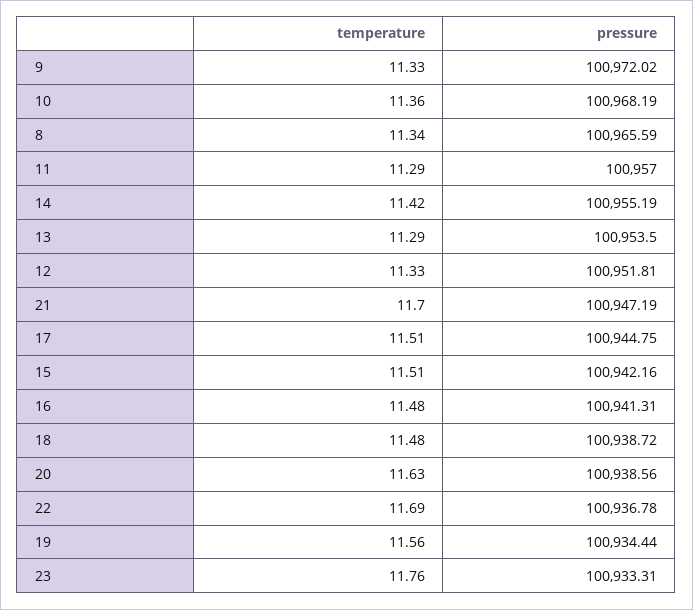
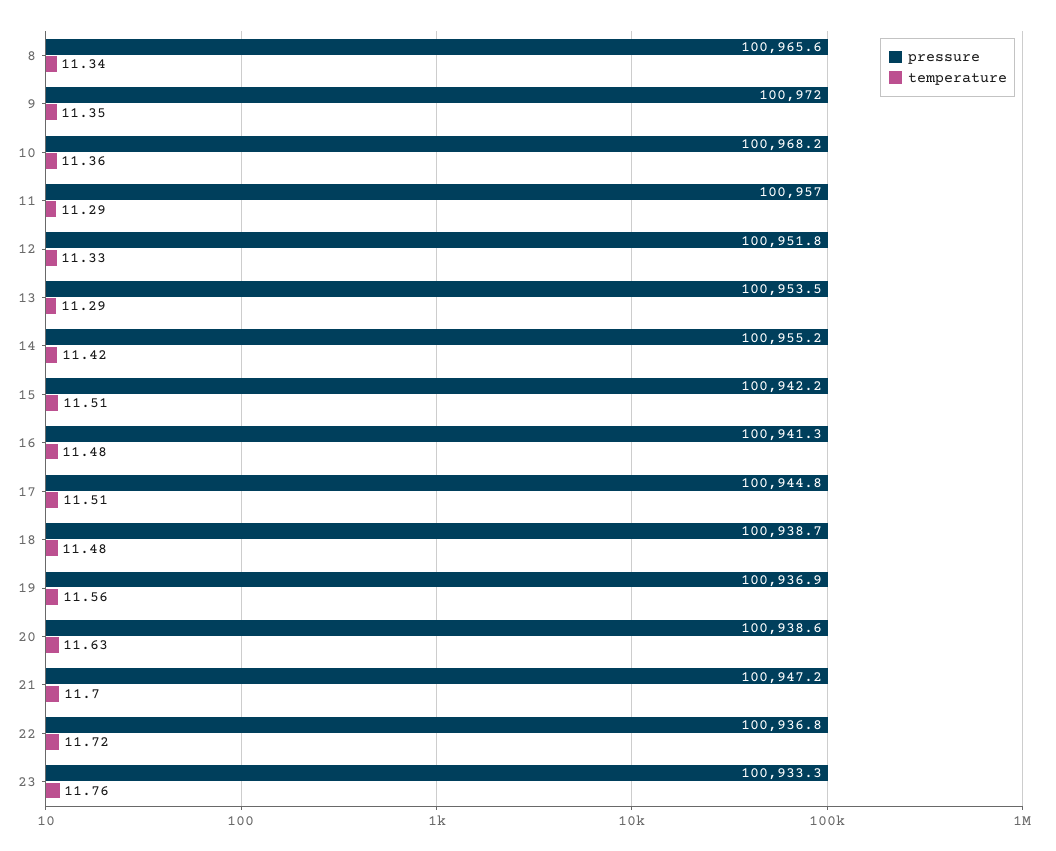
  {
    "temperature": {
-     "9": 11.33,
+     "9": 11.35,
      "10": 11.36,
      "8": 11.34,
      "11": 11.29,
      "14": 11.42,
      "13": 11.29,
      "12": 11.33,
      "21": 11.7,
      "17": 11.51,
      "15": 11.51,
      "16": 11.48,
      "18": 11.48,
      "20": 11.63,
-     "22": 11.69,
+     "22": 11.72,
      "19": 11.56,
      "23": 11.76
    },
    "pressure": {
      "9": 100972.02,
      "10": 100968.19,
      "8": 100965.59,
      "11": 100957,
      "14": 100955.19,
      "13": 100953.5,
      "12": 100951.81,
      "21": 100947.19,
      "17": 100944.75,
      "15": 100942.16,
      "16": 100941.31,
      "18": 100938.72,
      "20": 100938.56,
      "22": 100936.78,
-     "19": 100934.44,
+     "19": 100936.9,
      "23": 100933.31
    }
  }

